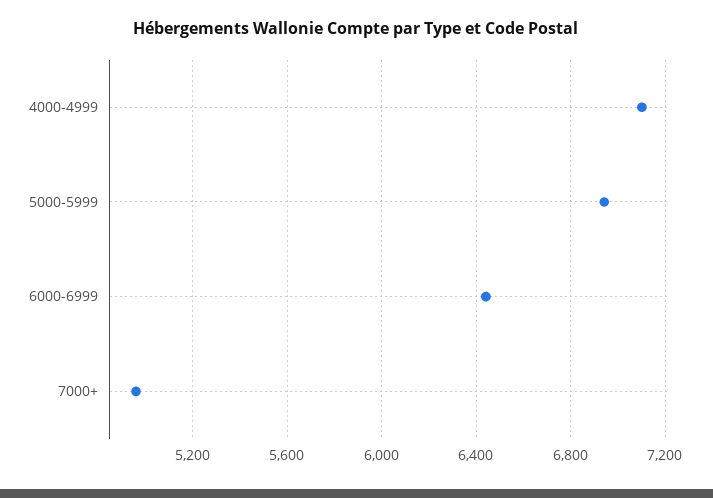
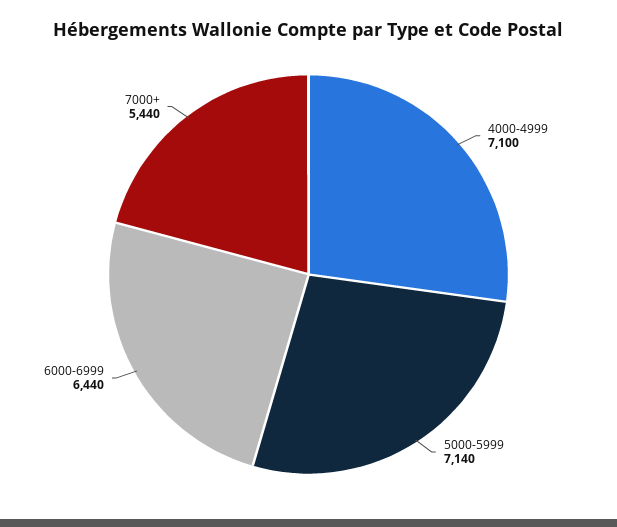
  {
    "4000-4999": 7100,
-   "5000-5999": 6950,
+   "5000-5999": 7140,
    "6000-6999": 6440,
-   "7000+": 4950
+   "7000+": 5440
  }

